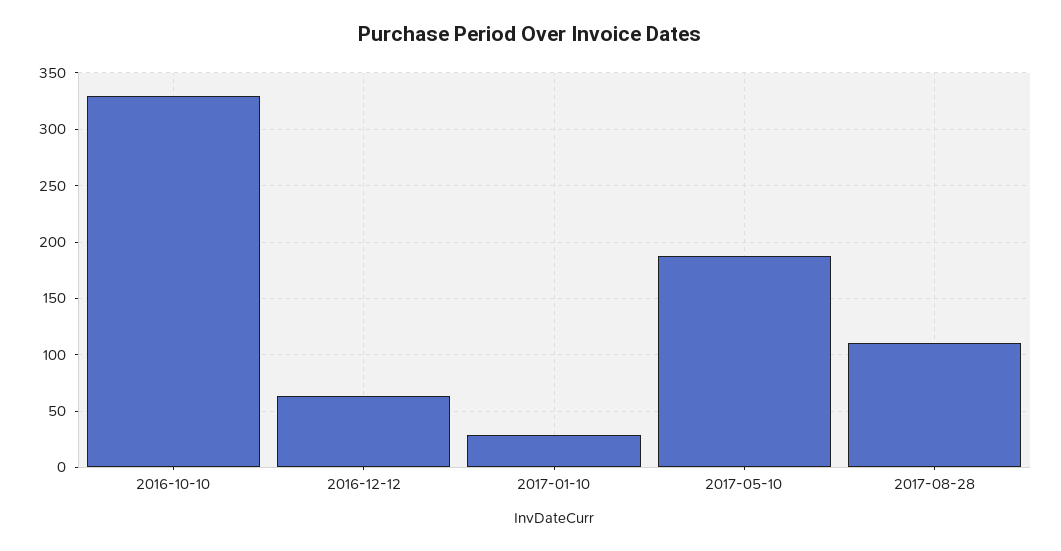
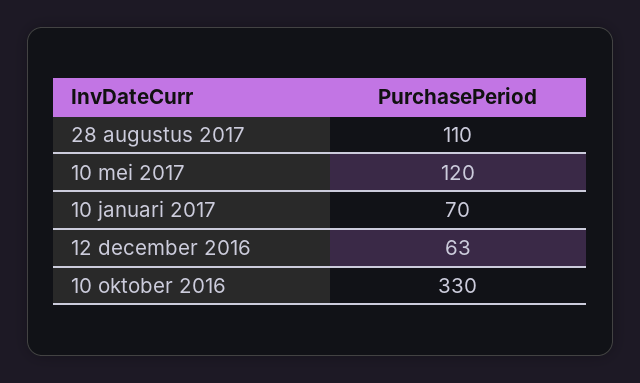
  {
    "2016-10-10": 330,
    "2016-12-12": 63,
-   "2017-01-10": 30,
+   "2017-01-10": 70,
-   "2017-05-10": 190,
+   "2017-05-10": 120,
    "2017-08-28": 110
  }

